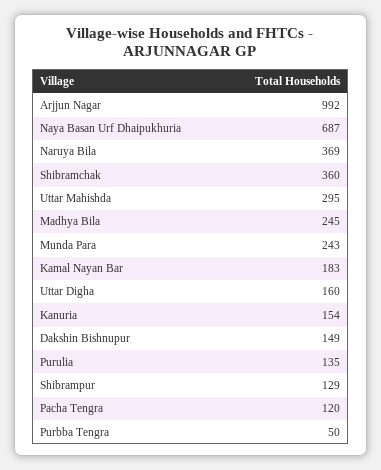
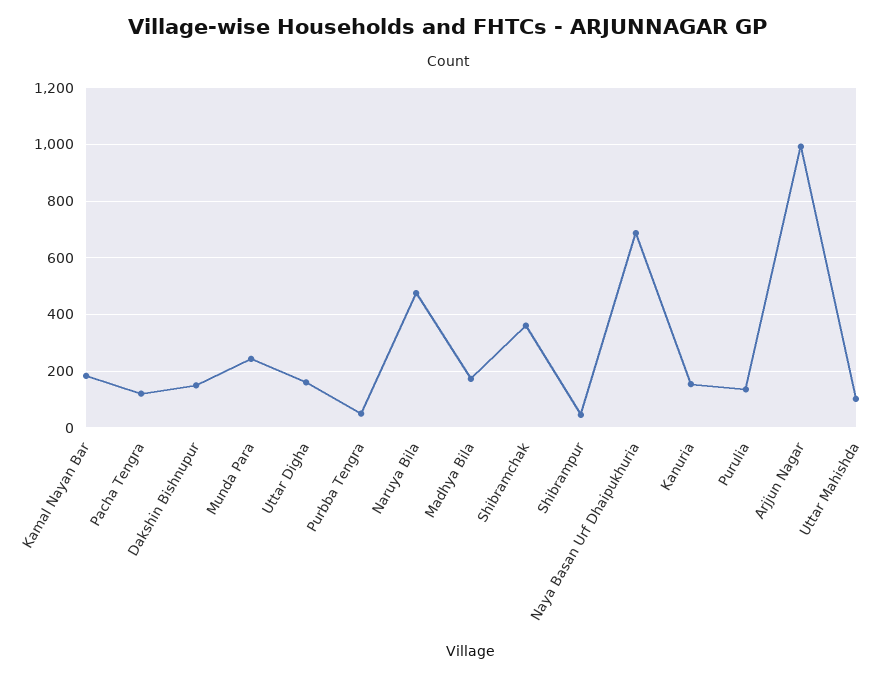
  {
    "Arjjun Nagar": 992,
    "Naya Basan Urf Dhaipukhuria": 687,
-   "Naruya Bila": 369,
+   "Naruya Bila": 475,
    "Shibramchak": 360,
-   "Uttar Mahishda": 295,
+   "Uttar Mahishda": 100,
-   "Madhya Bila": 245,
+   "Madhya Bila": 175,
    "Munda Para": 243,
    "Kamal Nayan Bar": 183,
    "Uttar Digha": 160,
    "Kanuria": 154,
    "Dakshin Bishnupur": 149,
    "Purulia": 135,
-   "Shibrampur": 129,
+   "Shibrampur": 50,
    "Pacha Tengra": 120,
    "Purbba Tengra": 50
  }

